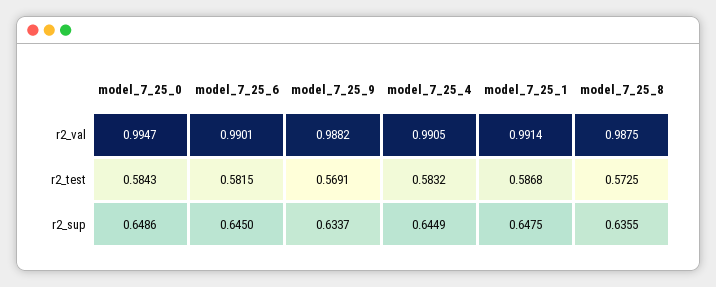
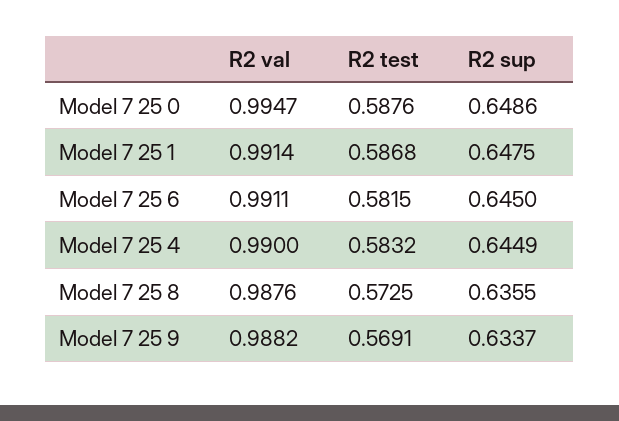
  {
    "model_7_25_0": {
      "r2_val": 0.9947,
-     "r2_test": 0.5843,
+     "r2_test": 0.5876,
      "r2_sup": 0.6486
    },
    "model_7_25_6": {
-     "r2_val": 0.9901,
+     "r2_val": 0.9911,
      "r2_test": 0.5815,
      "r2_sup": 0.645
    },
    "model_7_25_9": {
      "r2_val": 0.9882,
      "r2_test": 0.5691,
      "r2_sup": 0.6337
    },
    "model_7_25_4": {
-     "r2_val": 0.9905,
+     "r2_val": 0.99,
      "r2_test": 0.5832,
      "r2_sup": 0.6449
    },
    "model_7_25_1": {
      "r2_val": 0.9914,
      "r2_test": 0.5868,
      "r2_sup": 0.6475
    },
    "model_7_25_8": {
-     "r2_val": 0.9875,
+     "r2_val": 0.9876,
      "r2_test": 0.5725,
      "r2_sup": 0.6355
    }
  }

